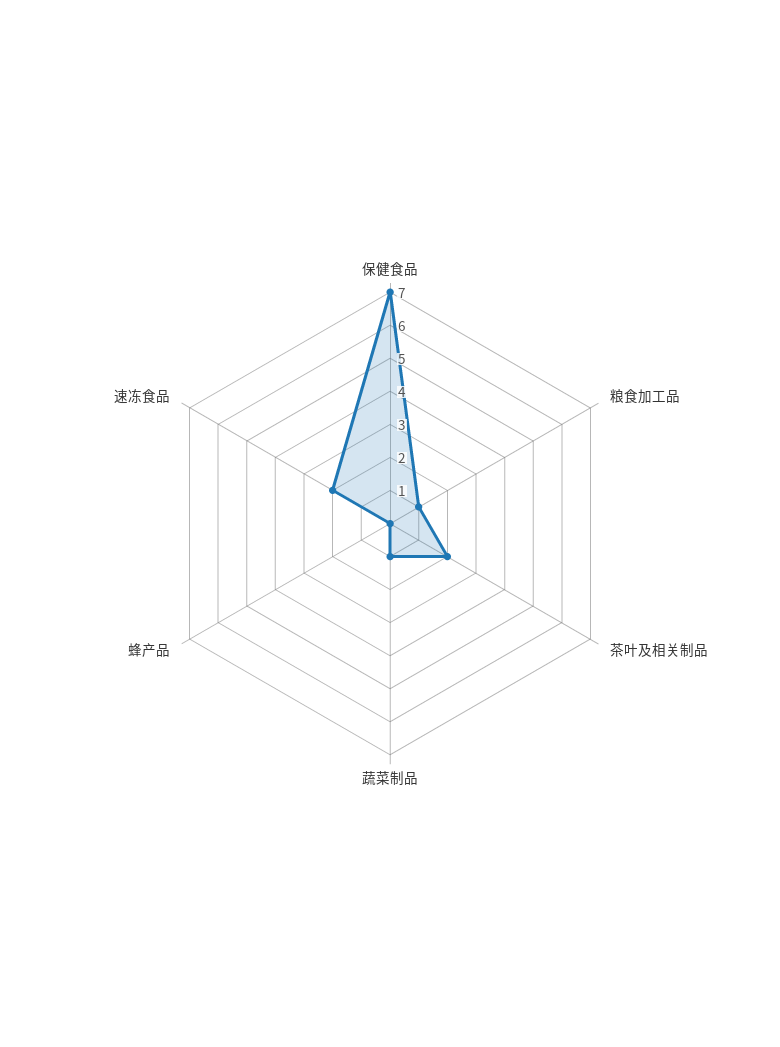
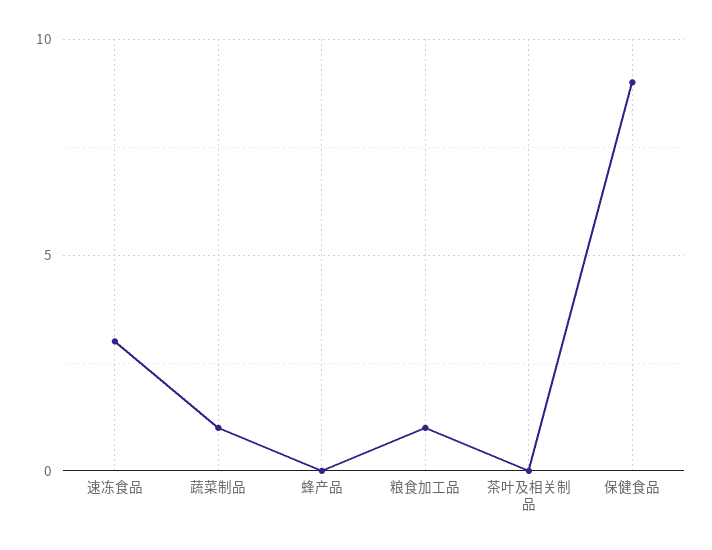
  {
-   "保健食品": 7,
+   "保健食品": 9,
    "粮食加工品": 1,
-   "茶叶及相关制品": 2,
+   "茶叶及相关制品": 0,
    "蔬菜制品": 1,
    "蜂产品": 0,
-   "速冻食品": 2
+   "速冻食品": 3
  }

